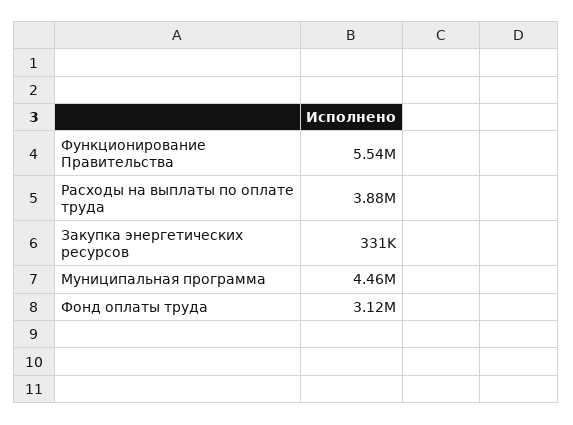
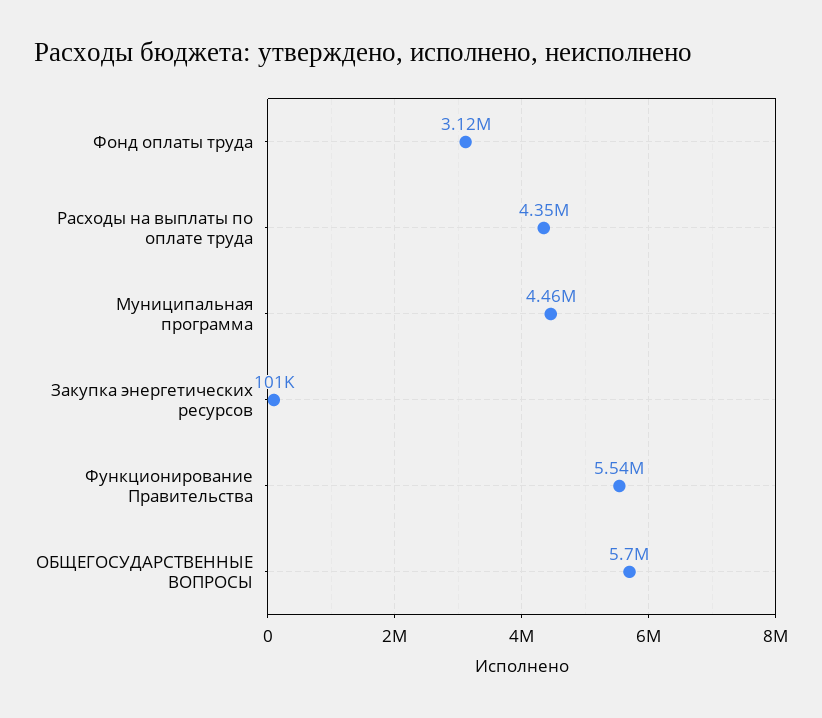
  {
    "Функционирование Правительства": 5540000,
-   "Расходы на выплаты по оплате труда": 3880000,
+   "Расходы на выплаты по оплате труда": 4350000,
-   "Закупка энергетических ресурсов": 331000,
+   "Закупка энергетических ресурсов": 101000,
    "Муниципальная программа": 4460000,
-   "Фонд оплаты труда": 3120000
+   "Фонд оплаты труда": 3120000,
+   "ОБЩЕГОСУДАРСТВЕННЫЕ ВОПРОСЫ": 5700000
  }

